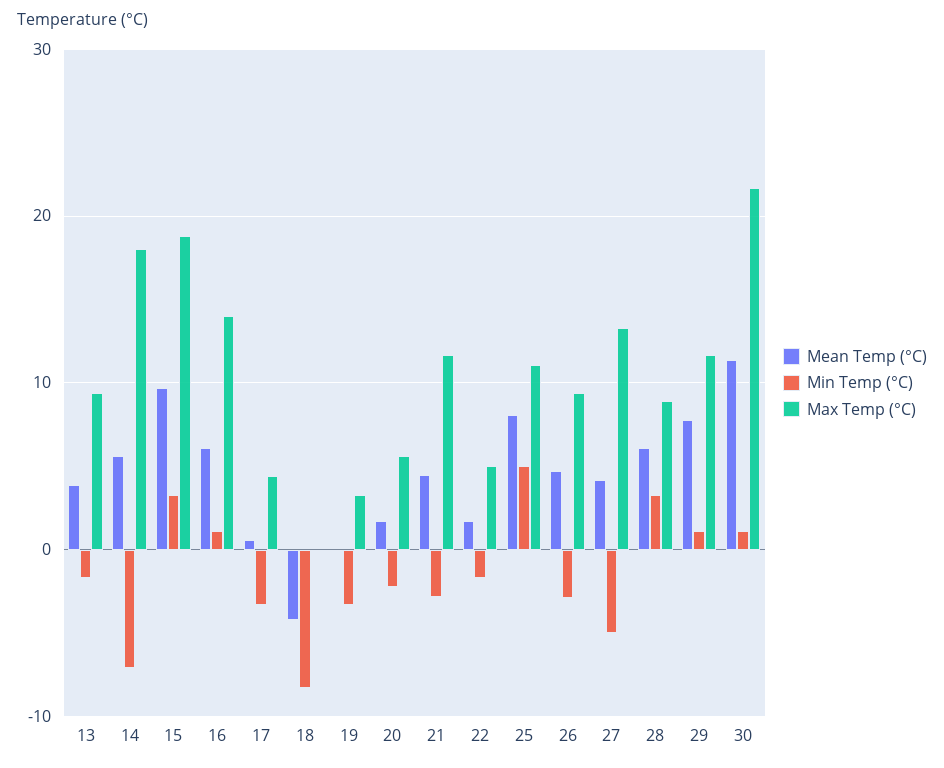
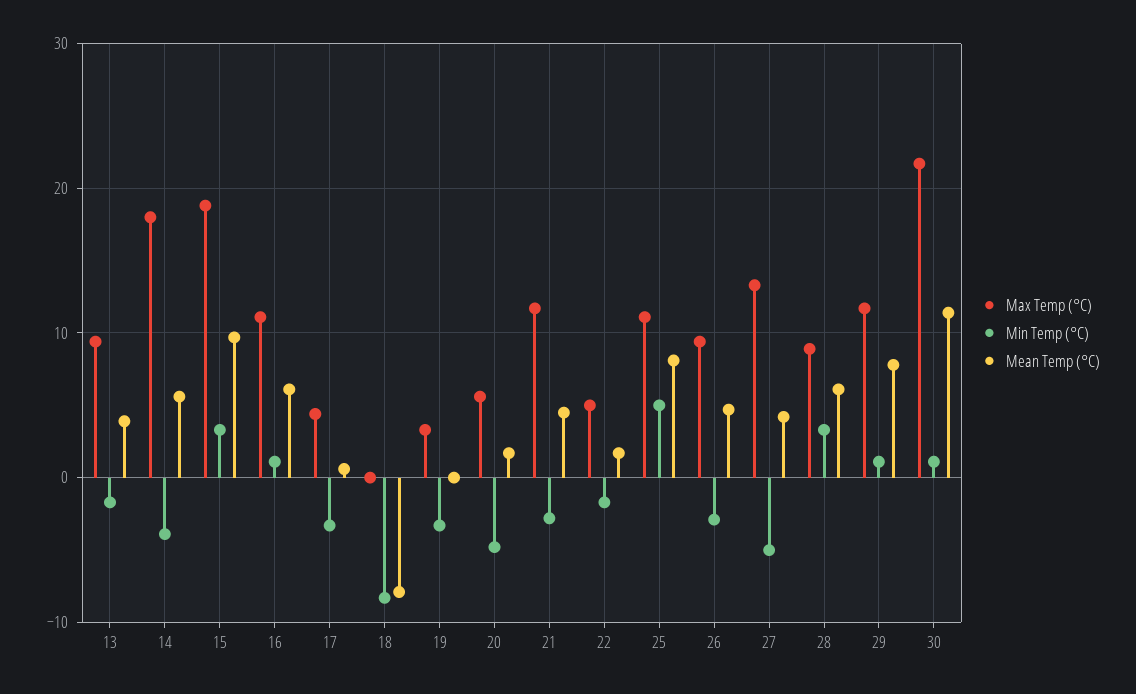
  {
    "Mean Temp (°C)": {
      "13": 4,
      "14": 6,
      "15": 10,
      "16": 6,
      "17": 1,
-     "18": -4,
+     "18": -8,
      "19": 0,
      "20": 2,
      "21": 5,
      "22": 2,
      "25": 8,
      "26": 5,
      "27": 4,
      "28": 6,
      "29": 8,
      "30": 11
    },
    "Min Temp (°C)": {
      "13": -2,
-     "14": -7,
+     "14": -4,
      "15": 3,
      "16": 1,
      "17": -3,
      "18": -8,
      "19": -3,
-     "20": -2,
+     "20": -5,
      "21": -3,
      "22": -2,
      "25": 5,
      "26": -3,
      "27": -5,
      "28": 3,
      "29": 1,
      "30": 1
    },
    "Max Temp (°C)": {
      "13": 9,
      "14": 18,
      "15": 19,
-     "16": 14,
+     "16": 11,
      "17": 4,
      "18": 0,
      "19": 3,
      "20": 6,
      "21": 12,
      "22": 5,
      "25": 11,
      "26": 9,
      "27": 13,
      "28": 9,
      "29": 12,
      "30": 22
    }
  }

